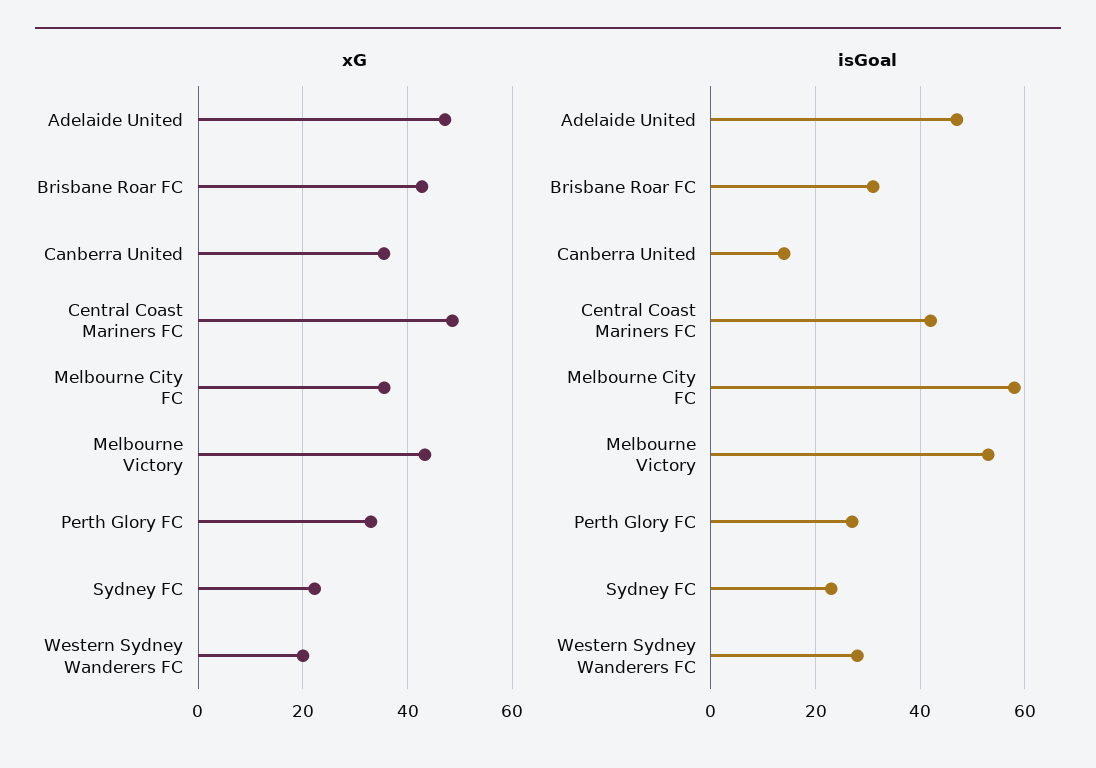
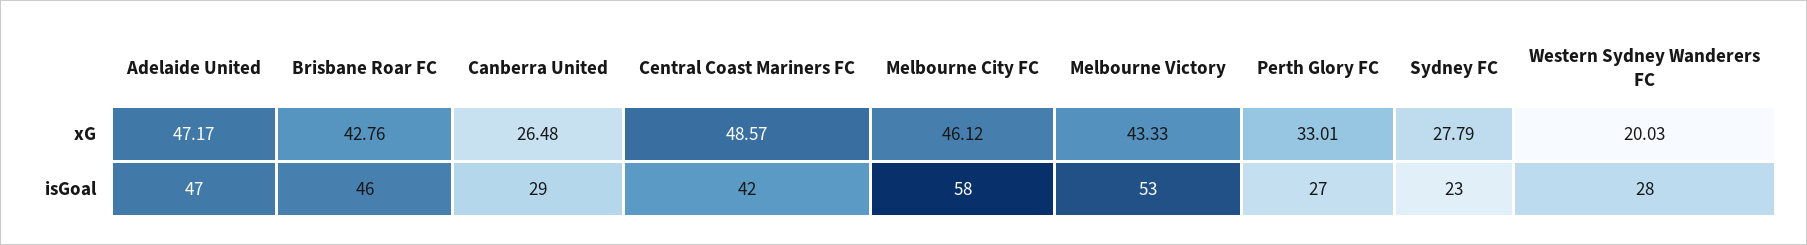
  {
    "xG": {
      "Adelaide United": 47.17,
      "Brisbane Roar FC": 42.76,
-     "Canberra United": 36,
+     "Canberra United": 26.48,
      "Central Coast Mariners FC": 48.57,
-     "Melbourne City FC": 36,
+     "Melbourne City FC": 46.12,
      "Melbourne Victory": 43.33,
      "Perth Glory FC": 33.01,
-     "Sydney FC": 22,
+     "Sydney FC": 27.79,
      "Western Sydney Wanderers FC": 20.03
    },
    "isGoal": {
      "Adelaide United": 47,
-     "Brisbane Roar FC": 30,
+     "Brisbane Roar FC": 46,
-     "Canberra United": 15,
+     "Canberra United": 29,
      "Central Coast Mariners FC": 42,
      "Melbourne City FC": 58,
      "Melbourne Victory": 53,
      "Perth Glory FC": 27,
      "Sydney FC": 23,
      "Western Sydney Wanderers FC": 28
    }
  }

